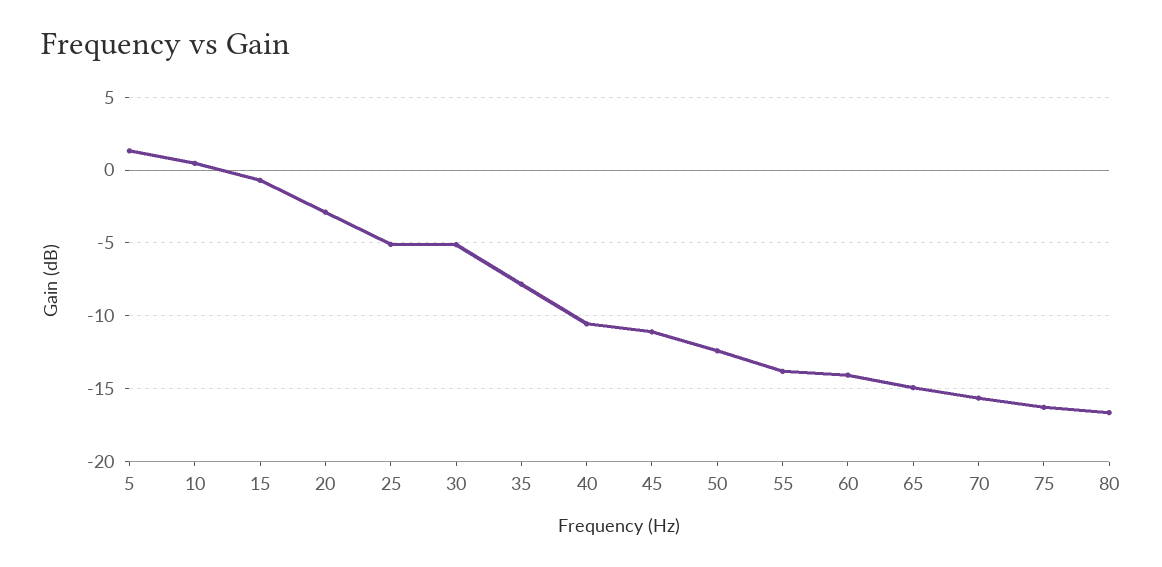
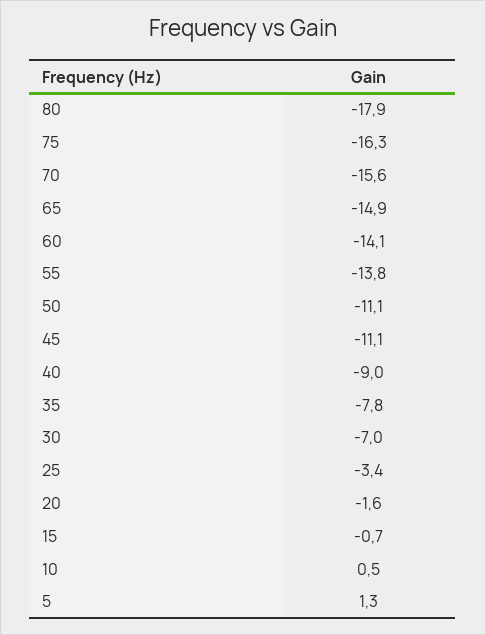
  {
    "5": 1.3,
    "10": 0.5,
    "15": -0.7,
-   "20": -3,
+   "20": -1.6,
-   "25": -5,
+   "25": -3.4,
-   "30": -5,
+   "30": -7,
    "35": -7.8,
-   "40": -10.5,
+   "40": -9,
    "45": -11.1,
-   "50": -12.5,
+   "50": -11.1,
    "55": -13.8,
    "60": -14.1,
    "65": -14.9,
    "70": -15.6,
    "75": -16.3,
-   "80": -16.5
+   "80": -17.9
  }

